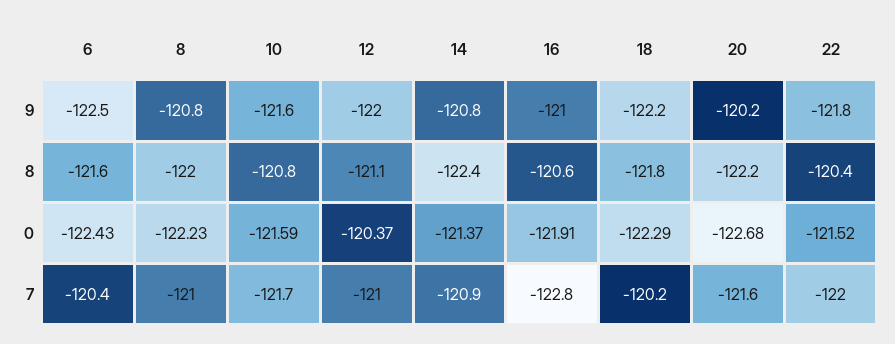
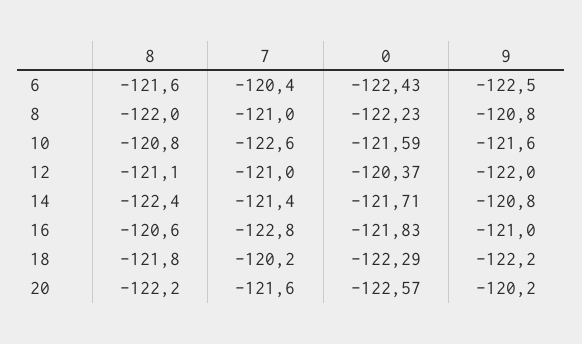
  {
    "6": {
      "9": -122.5,
      "8": -121.6,
      "0": -122.43,
      "7": -120.4
    },
    "8": {
      "9": -120.8,
      "8": -122,
      "0": -122.23,
      "7": -121
    },
    "10": {
      "9": -121.6,
      "8": -120.8,
      "0": -121.59,
-     "7": -121.7
+     "7": -122.6
    },
    "12": {
      "9": -122,
      "8": -121.1,
      "0": -120.37,
      "7": -121
    },
    "14": {
      "9": -120.8,
      "8": -122.4,
-     "0": -121.37,
+     "0": -121.71,
-     "7": -120.9
+     "7": -121.4
    },
    "16": {
      "9": -121,
      "8": -120.6,
-     "0": -121.91,
+     "0": -121.83,
      "7": -122.8
    },
    "18": {
      "9": -122.2,
      "8": -121.8,
      "0": -122.29,
      "7": -120.2
    },
    "20": {
      "9": -120.2,
      "8": -122.2,
-     "0": -122.68,
+     "0": -122.57,
      "7": -121.6
-   },
+   }
-   "22": {
-     "9": -121.8,
-     "8": -120.4,
-     "0": -121.52,
-     "7": -122
-   }
  }

